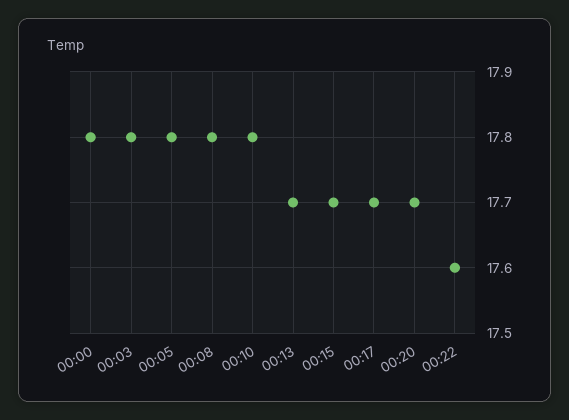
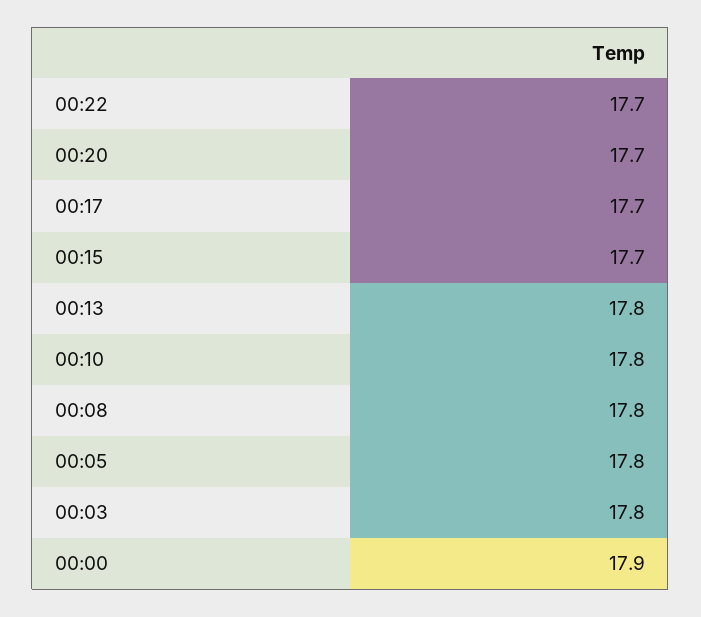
  {
-   "00:00": 17.8,
+   "00:00": 17.9,
    "00:03": 17.8,
    "00:05": 17.8,
    "00:08": 17.8,
    "00:10": 17.8,
-   "00:13": 17.7,
+   "00:13": 17.8,
    "00:15": 17.7,
    "00:17": 17.7,
    "00:20": 17.7,
-   "00:22": 17.6
+   "00:22": 17.7
  }

